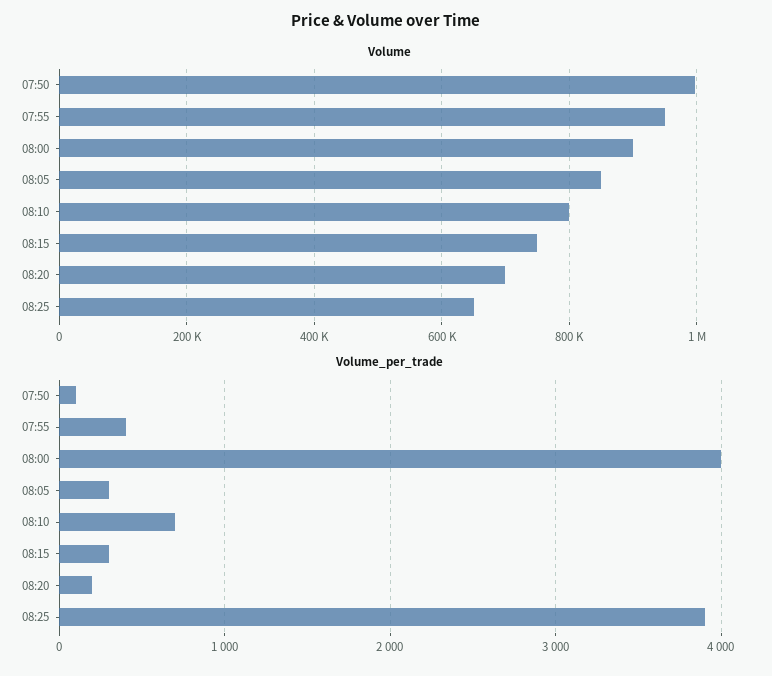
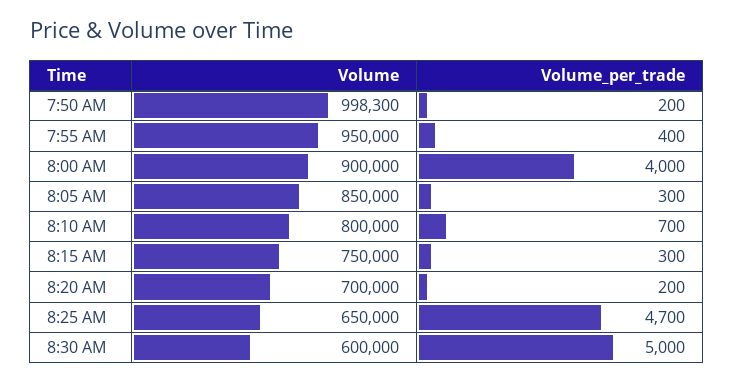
  {
    "Volume": {
      "07:50": 998300,
      "07:55": 950000,
      "08:00": 900000,
      "08:05": 850000,
      "08:10": 800000,
      "08:15": 750000,
      "08:20": 700000,
-     "08:25": 650000
+     "08:25": 650000,
+     "8:30 AM": 600000
    },
    "Volume_per_trade": {
-     "07:50": 100,
+     "07:50": 200,
      "07:55": 400,
      "08:00": 4000,
      "08:05": 300,
      "08:10": 700,
      "08:15": 300,
      "08:20": 200,
-     "08:25": 3900
+     "08:25": 4700,
+     "8:30 AM": 5000
    }
  }

